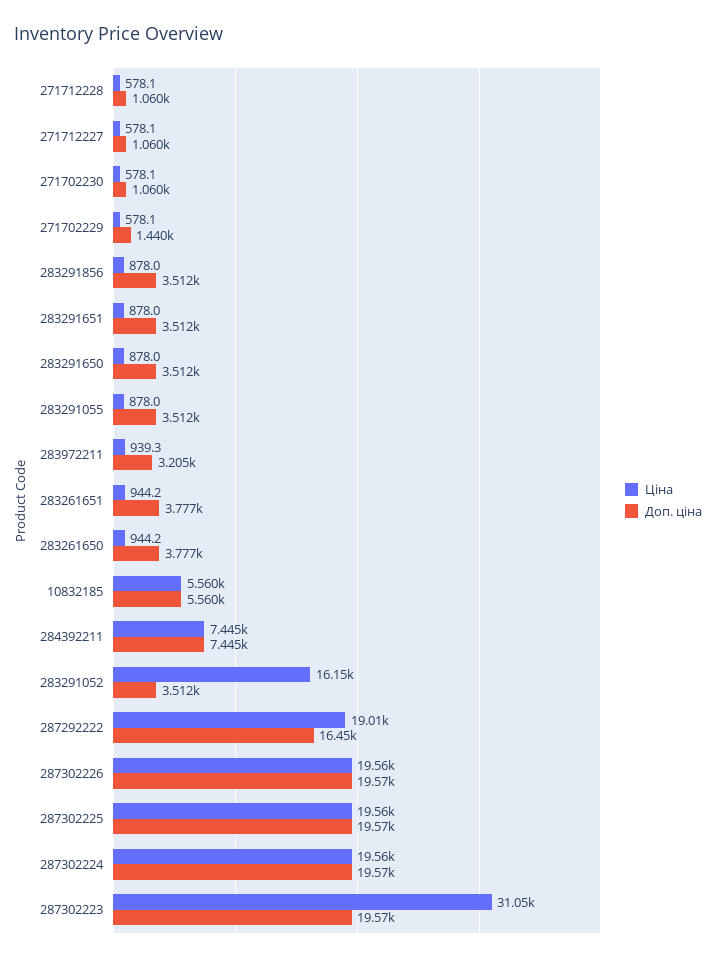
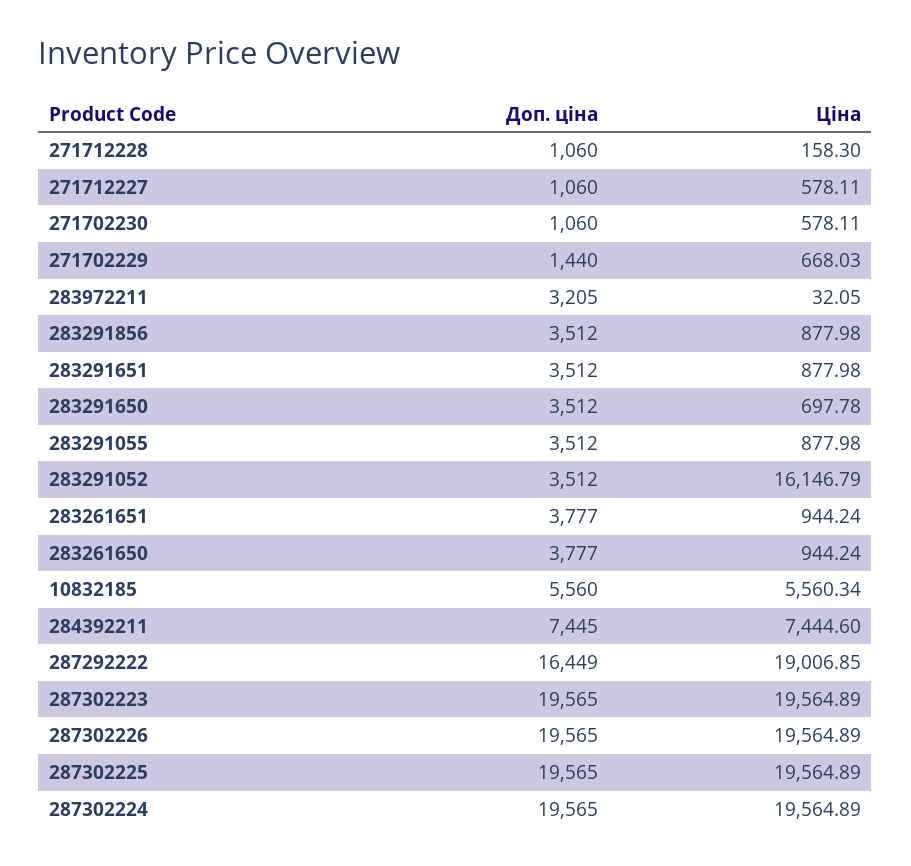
  {
    "Ціна": {
-     "271712228": 578.1,
+     "271712228": 158.3,
      "271712227": 578.11,
      "271702230": 578.11,
-     "271702229": 578.1,
+     "271702229": 668.03,
      "283291856": 877.98,
      "283291651": 877.98,
-     "283291650": 878,
+     "283291650": 697.78,
      "283291055": 877.98,
-     "283972211": 939.3,
+     "283972211": 32.05,
      "283261651": 944.24,
      "283261650": 944.24,
      "10832185": 5560.34,
      "284392211": 7444.6,
      "283291052": 16146.79,
      "287292222": 19006.85,
      "287302226": 19564.89,
      "287302225": 19564.89,
      "287302224": 19564.89,
-     "287302223": 31050
+     "287302223": 19564.89
    },
    "Доп. ціна": {
      "271712228": 1060,
      "271712227": 1060,
      "271702230": 1060,
      "271702229": 1440,
      "283291856": 3512,
      "283291651": 3512,
      "283291650": 3512,
      "283291055": 3512,
      "283972211": 3205,
      "283261651": 3777,
      "283261650": 3777,
      "10832185": 5560,
      "284392211": 7445,
      "283291052": 3512,
      "287292222": 16449,
      "287302226": 19565,
      "287302225": 19565,
      "287302224": 19565,
      "287302223": 19565
    }
  }

